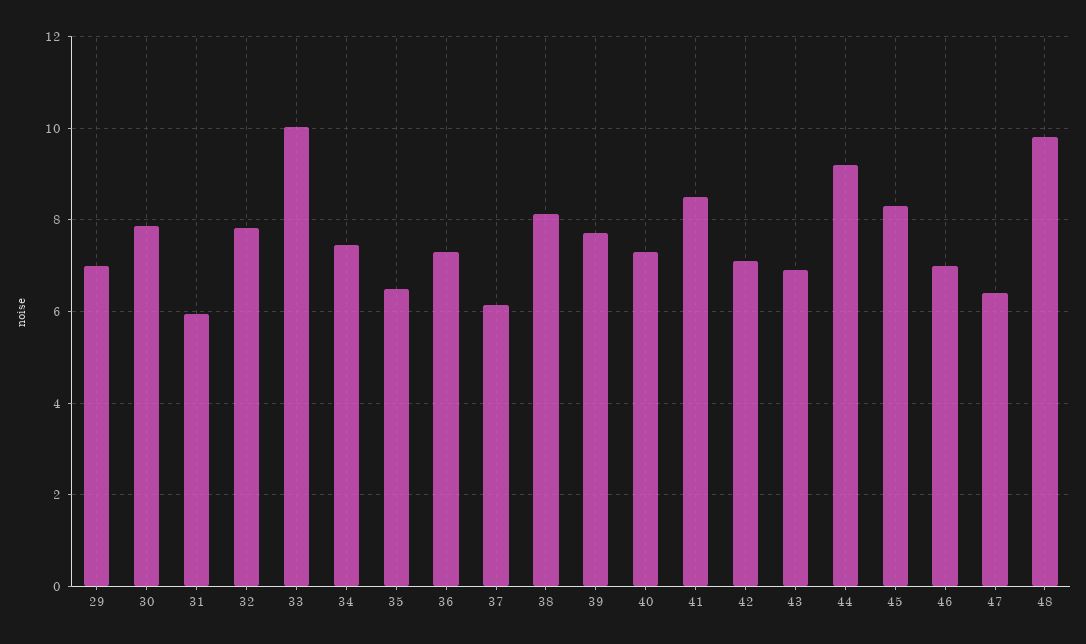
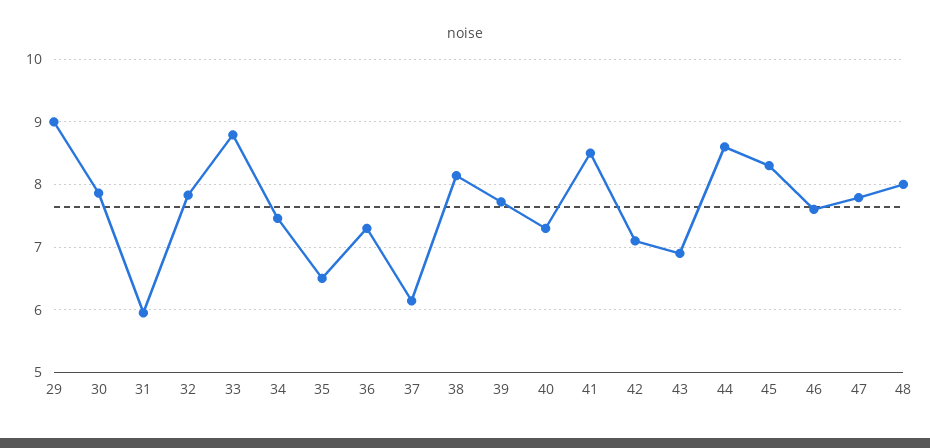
  {
-   "29": 7,
+   "29": 9,
    "30": 7.9,
    "31": 6,
    "32": 7.8,
-   "33": 10,
+   "33": 8.8,
    "34": 7.5,
    "35": 6.5,
    "36": 7.3,
    "37": 6.1,
    "38": 8.1,
    "39": 7.7,
    "40": 7.3,
    "41": 8.5,
    "42": 7.1,
    "43": 6.9,
-   "44": 9.2,
+   "44": 8.6,
    "45": 8.3,
-   "46": 7,
+   "46": 7.6,
-   "47": 6.4,
+   "47": 7.8,
-   "48": 9.8
+   "48": 8
  }

